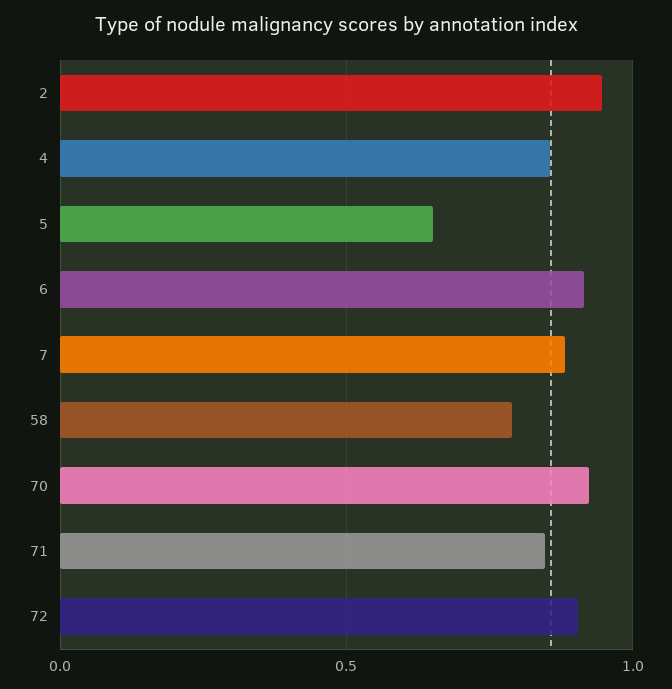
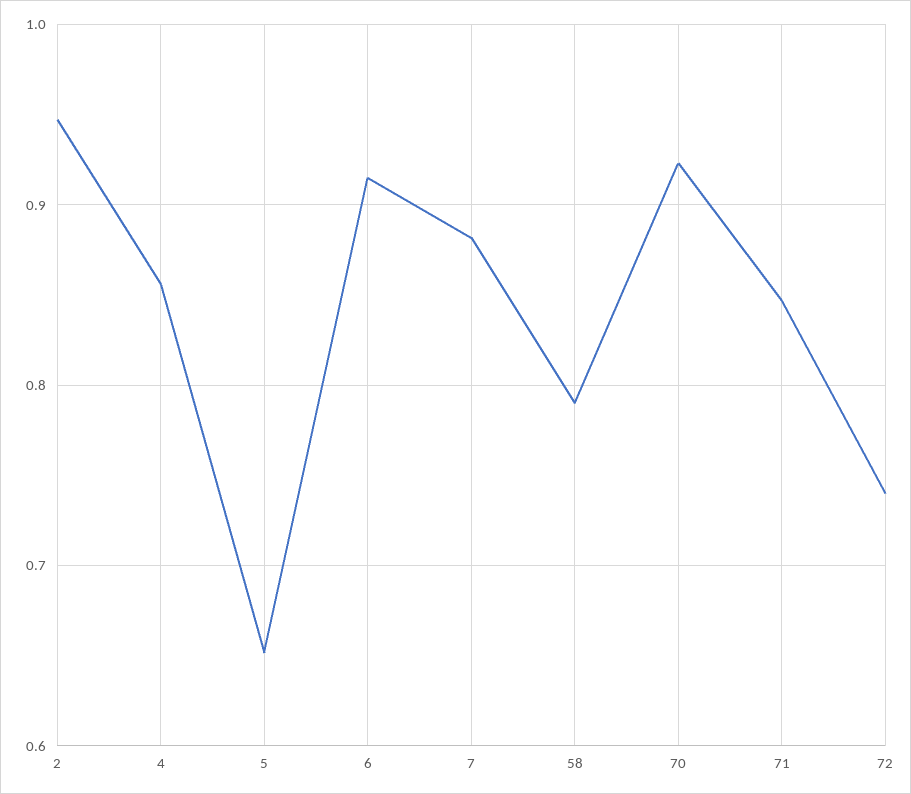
  {
    "2": 0.95,
    "4": 0.86,
    "5": 0.65,
    "6": 0.91,
    "7": 0.88,
    "58": 0.79,
    "70": 0.92,
    "71": 0.85,
-   "72": 0.9
+   "72": 0.74
  }

